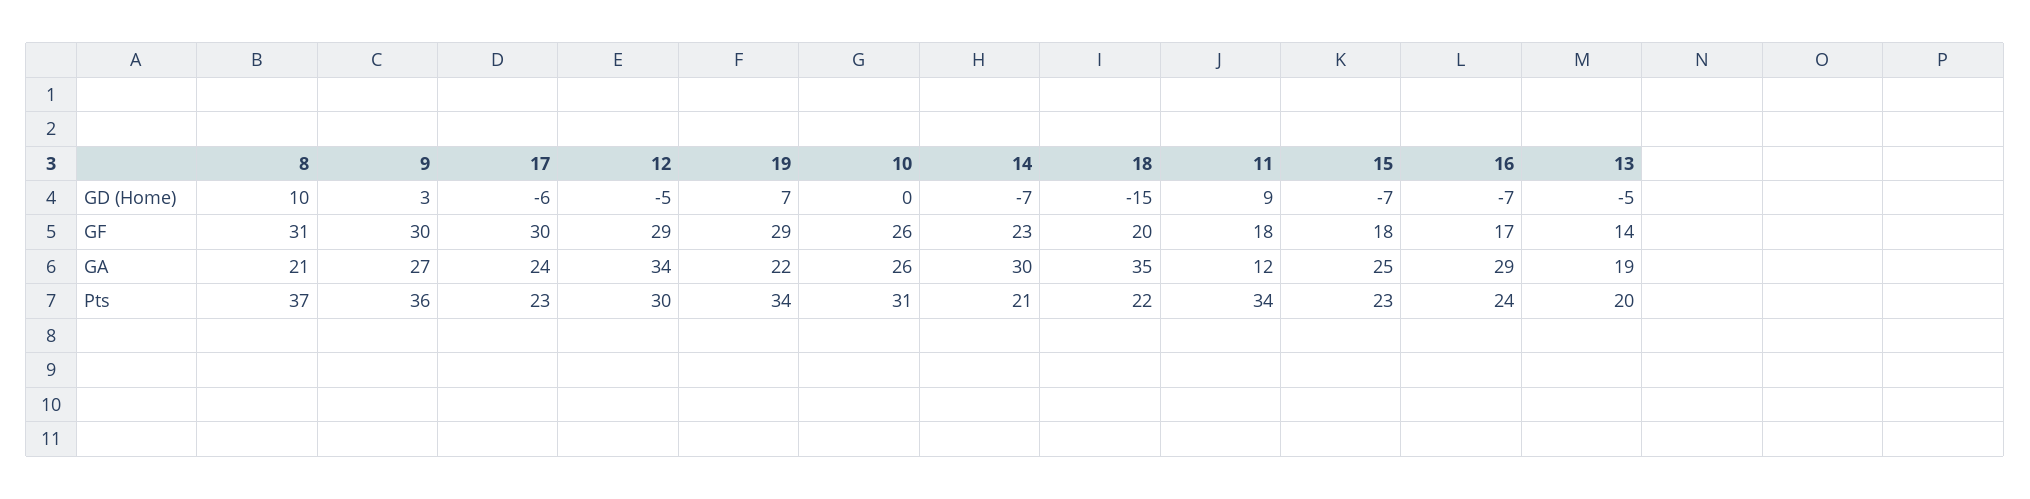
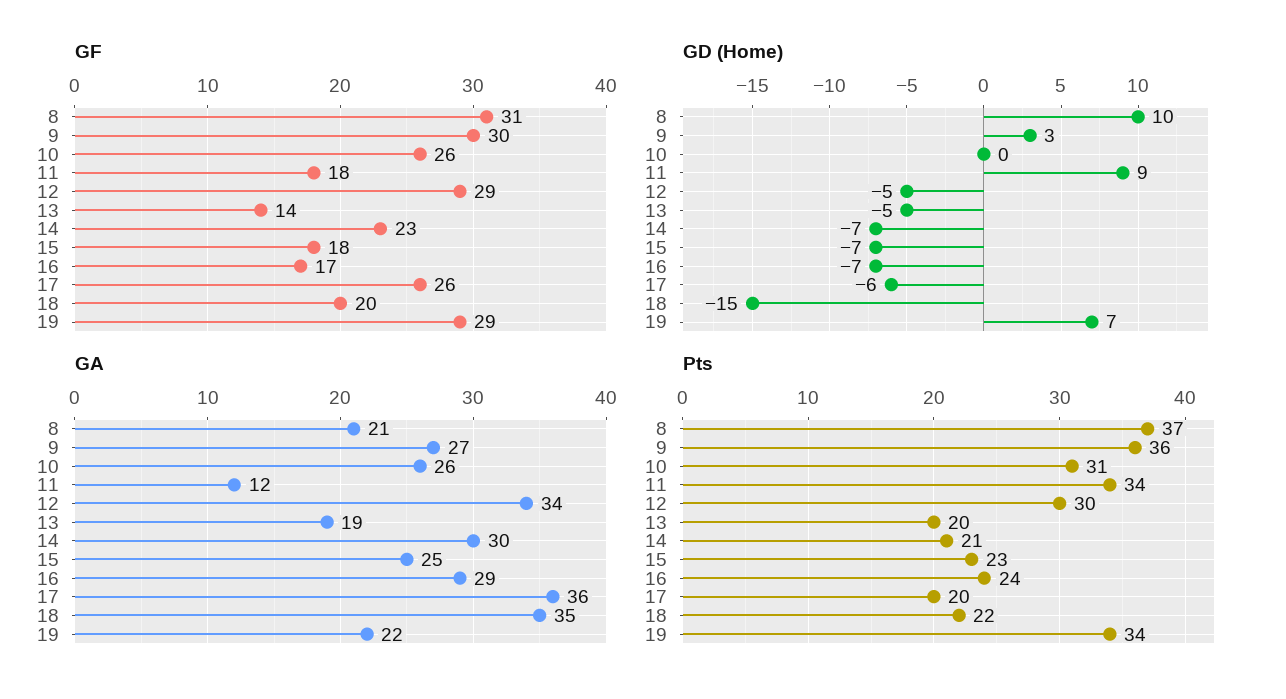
  {
    "GD (Home)": {
      "8": 10,
      "9": 3,
      "17": -6,
      "12": -5,
      "19": 7,
      "10": 0,
      "14": -7,
      "18": -15,
      "11": 9,
      "15": -7,
      "16": -7,
      "13": -5
    },
    "GF": {
      "8": 31,
      "9": 30,
-     "17": 30,
+     "17": 26,
      "12": 29,
      "19": 29,
      "10": 26,
      "14": 23,
      "18": 20,
      "11": 18,
      "15": 18,
      "16": 17,
      "13": 14
    },
    "GA": {
      "8": 21,
      "9": 27,
-     "17": 24,
+     "17": 36,
      "12": 34,
      "19": 22,
      "10": 26,
      "14": 30,
      "18": 35,
      "11": 12,
      "15": 25,
      "16": 29,
      "13": 19
    },
    "Pts": {
      "8": 37,
      "9": 36,
-     "17": 23,
+     "17": 20,
      "12": 30,
      "19": 34,
      "10": 31,
      "14": 21,
      "18": 22,
      "11": 34,
      "15": 23,
      "16": 24,
      "13": 20
    }
  }

